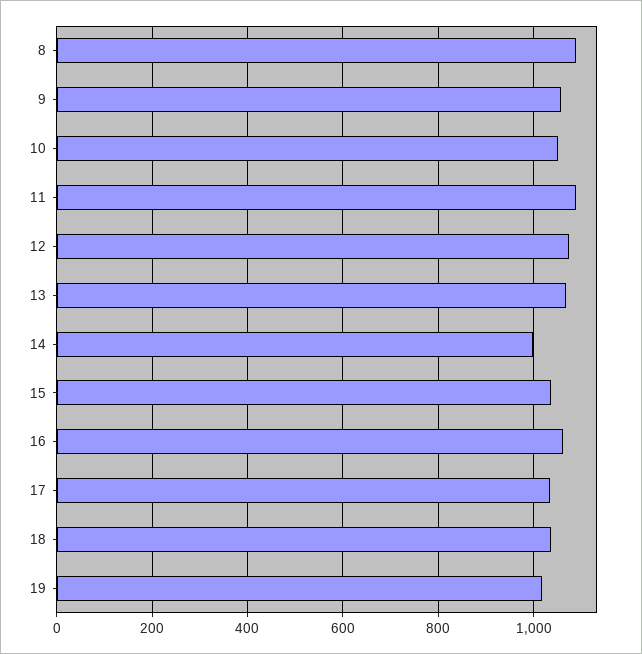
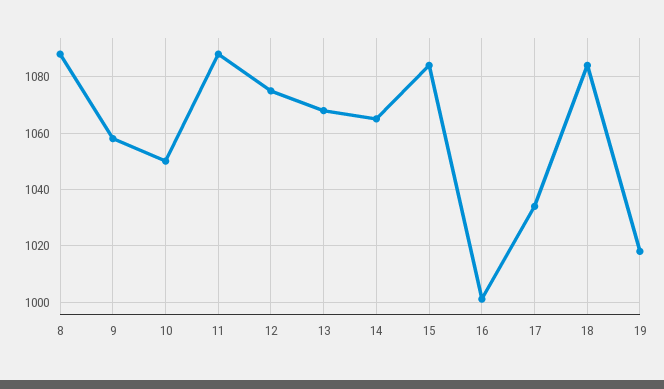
  {
    "8": 1090,
    "9": 1060,
    "10": 1050,
    "11": 1090,
    "12": 1075,
    "13": 1070,
-   "14": 1000,
+   "14": 1065,
-   "15": 1040,
+   "15": 1085,
-   "16": 1060,
+   "16": 1000,
    "17": 1035,
-   "18": 1040,
+   "18": 1085,
    "19": 1020
  }

